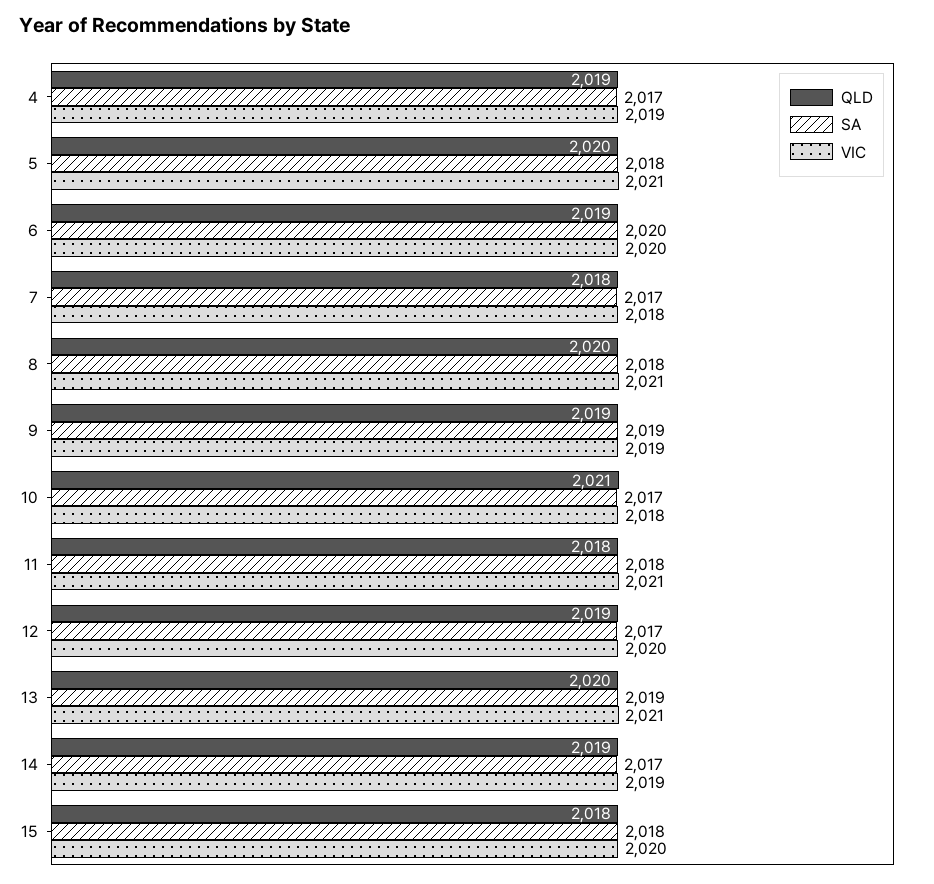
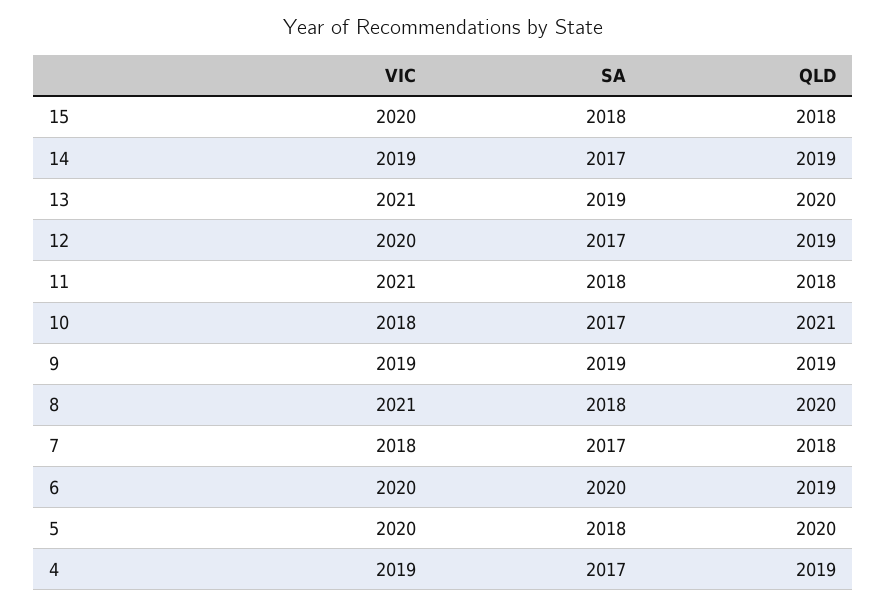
  {
    "QLD": {
      "4": 2019,
      "5": 2020,
      "6": 2019,
      "7": 2018,
      "8": 2020,
      "9": 2019,
      "10": 2021,
      "11": 2018,
      "12": 2019,
      "13": 2020,
      "14": 2019,
      "15": 2018
    },
    "SA": {
      "4": 2017,
      "5": 2018,
      "6": 2020,
      "7": 2017,
      "8": 2018,
      "9": 2019,
      "10": 2017,
      "11": 2018,
      "12": 2017,
      "13": 2019,
      "14": 2017,
      "15": 2018
    },
    "VIC": {
      "4": 2019,
-     "5": 2021,
+     "5": 2020,
      "6": 2020,
      "7": 2018,
      "8": 2021,
      "9": 2019,
      "10": 2018,
      "11": 2021,
      "12": 2020,
      "13": 2021,
      "14": 2019,
      "15": 2020
    }
  }

